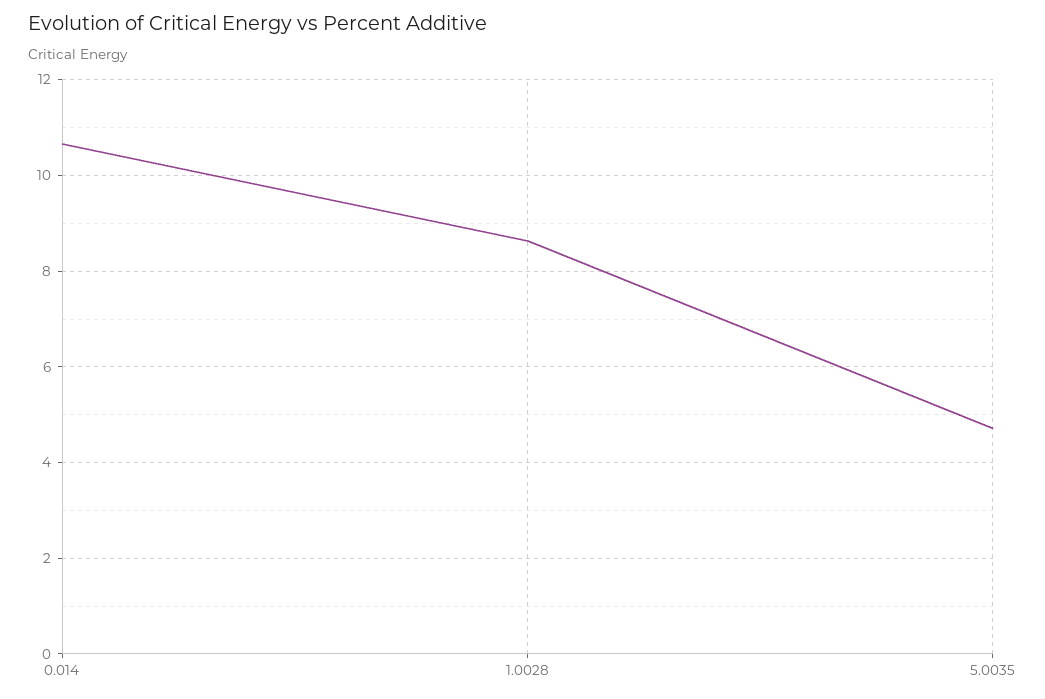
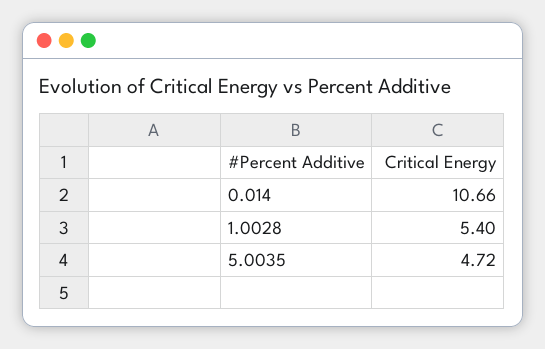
  {
    "0.014": 10.66,
-   "1.0028": 8.6,
+   "1.0028": 5.4,
    "5.0035": 4.72
  }

